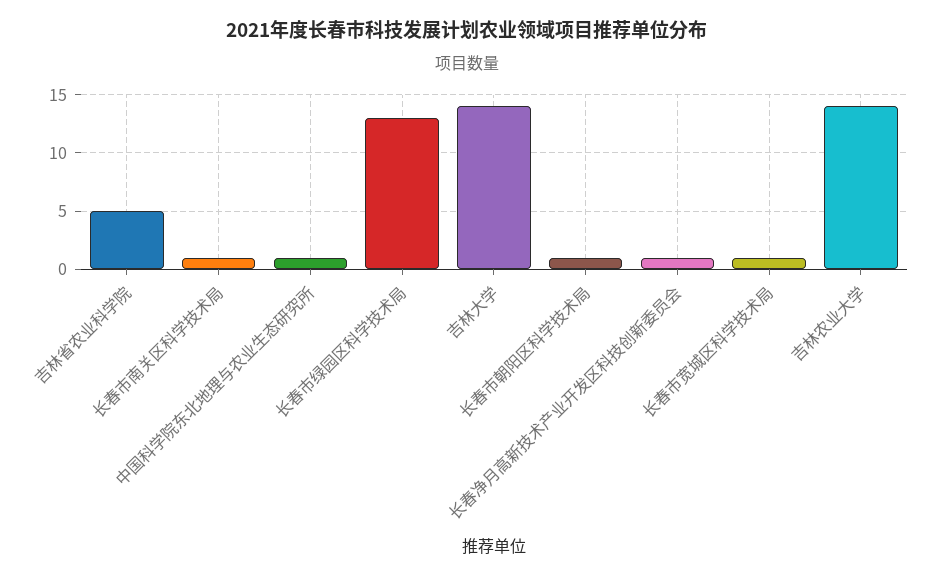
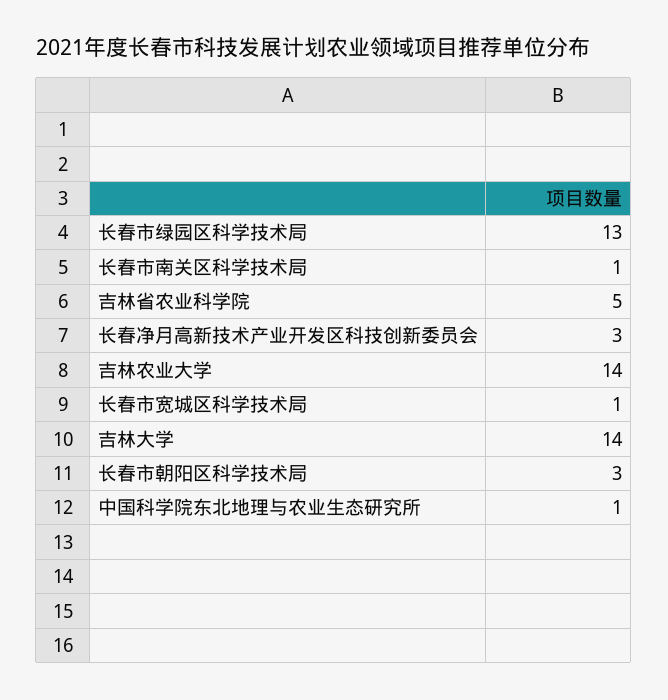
  {
    "吉林省农业科学院": 5,
    "长春市南关区科学技术局": 1,
    "中国科学院东北地理与农业生态研究所": 1,
    "长春市绿园区科学技术局": 13,
    "吉林大学": 14,
-   "长春市朝阳区科学技术局": 1,
+   "长春市朝阳区科学技术局": 3,
-   "长春净月高新技术产业开发区科技创新委员会": 1,
+   "长春净月高新技术产业开发区科技创新委员会": 3,
    "长春市宽城区科学技术局": 1,
    "吉林农业大学": 14
  }

